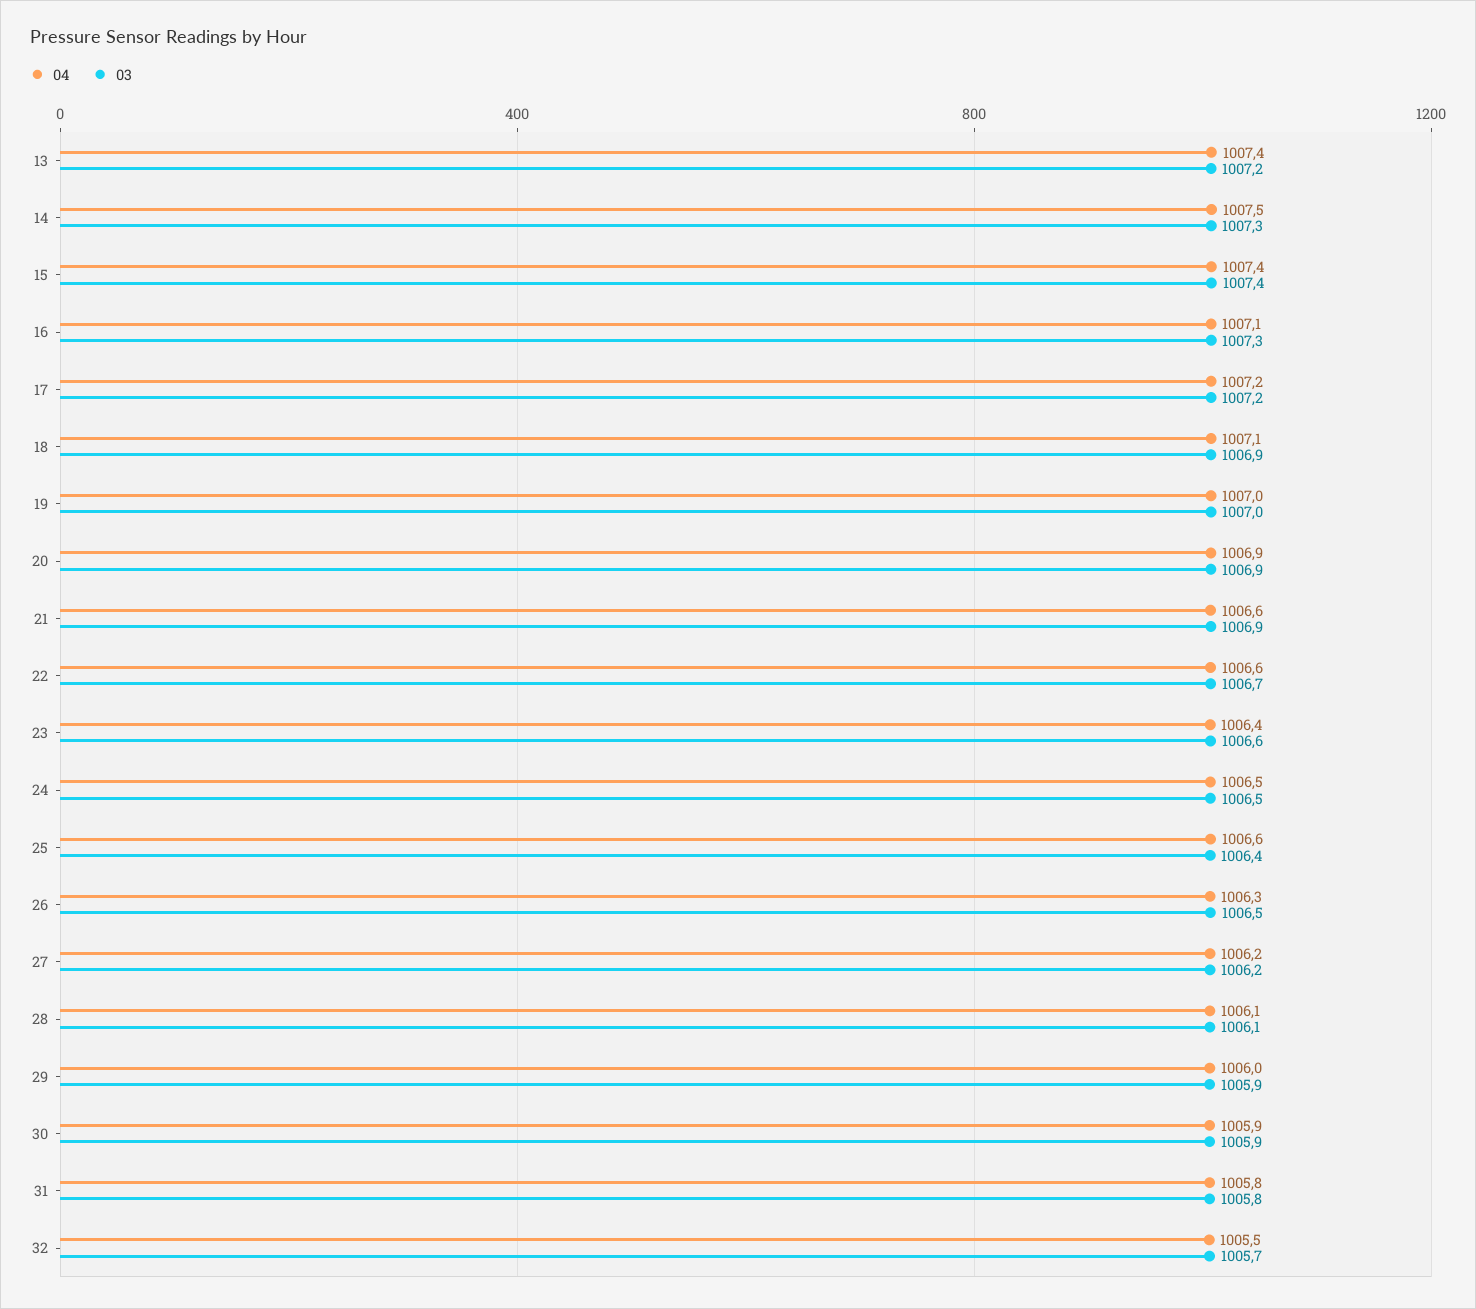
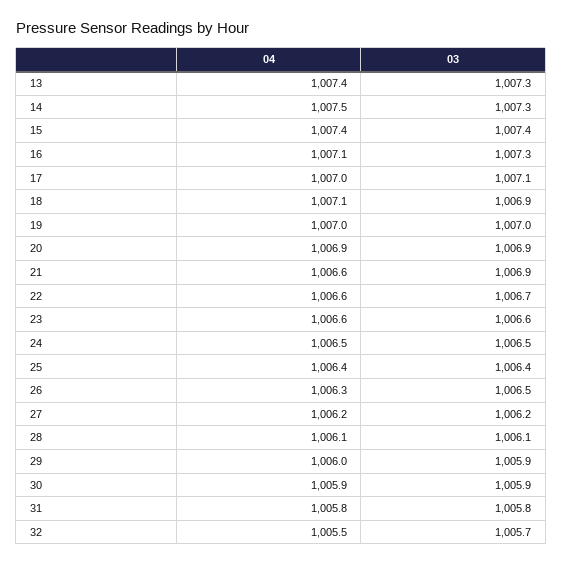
  {
    "04": {
      "13": 1007.4,
      "14": 1007.5,
      "15": 1007.4,
      "16": 1007.1,
-     "17": 1007.2,
+     "17": 1007,
      "18": 1007.1,
      "19": 1007,
      "20": 1006.9,
      "21": 1006.6,
      "22": 1006.6,
-     "23": 1006.4,
+     "23": 1006.6,
      "24": 1006.5,
-     "25": 1006.6,
+     "25": 1006.4,
      "26": 1006.3,
      "27": 1006.2,
      "28": 1006.1,
      "29": 1006,
      "30": 1005.9,
      "31": 1005.8,
      "32": 1005.5
    },
    "03": {
-     "13": 1007.2,
+     "13": 1007.3,
      "14": 1007.3,
      "15": 1007.4,
      "16": 1007.3,
-     "17": 1007.2,
+     "17": 1007.1,
      "18": 1006.9,
      "19": 1007,
      "20": 1006.9,
      "21": 1006.9,
      "22": 1006.7,
      "23": 1006.6,
      "24": 1006.5,
      "25": 1006.4,
      "26": 1006.5,
      "27": 1006.2,
      "28": 1006.1,
      "29": 1005.9,
      "30": 1005.9,
      "31": 1005.8,
      "32": 1005.7
    }
  }

